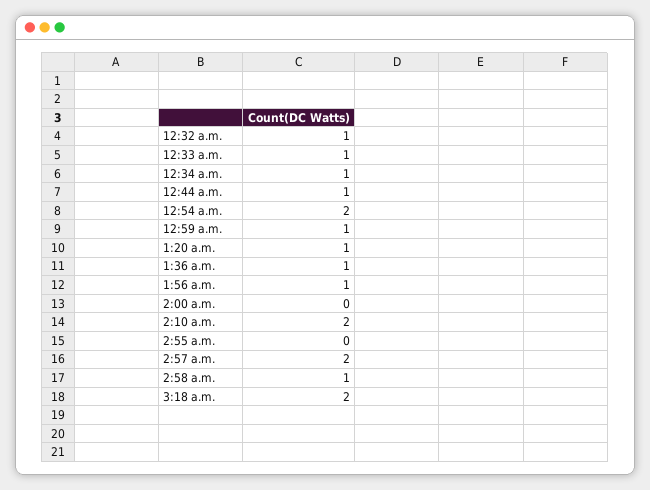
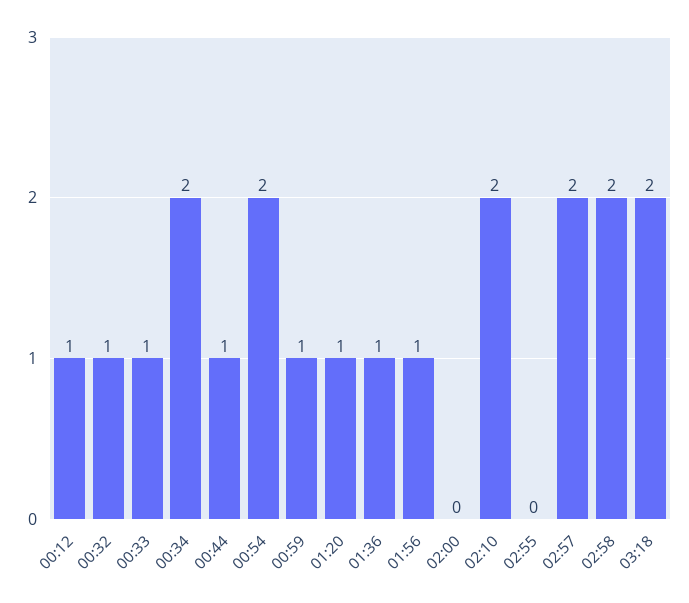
  {
    "12:32 a.m.": 1,
    "12:33 a.m.": 1,
-   "12:34 a.m.": 1,
+   "12:34 a.m.": 2,
    "12:44 a.m.": 1,
    "12:54 a.m.": 2,
    "12:59 a.m.": 1,
    "1:20 a.m.": 1,
    "1:36 a.m.": 1,
    "1:56 a.m.": 1,
    "2:00 a.m.": 0,
    "2:10 a.m.": 2,
    "2:55 a.m.": 0,
    "2:57 a.m.": 2,
-   "2:58 a.m.": 1,
+   "2:58 a.m.": 2,
-   "3:18 a.m.": 2
+   "3:18 a.m.": 2,
+   "00:12": 1
  }

